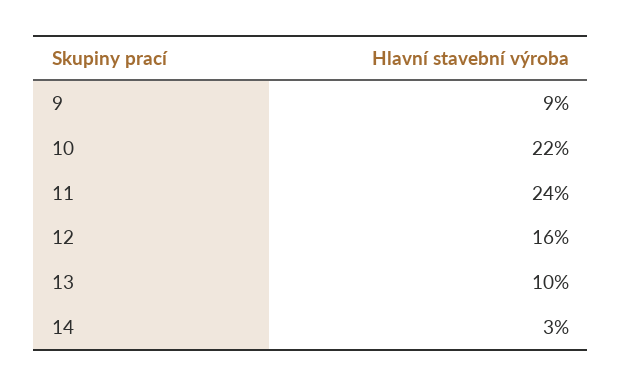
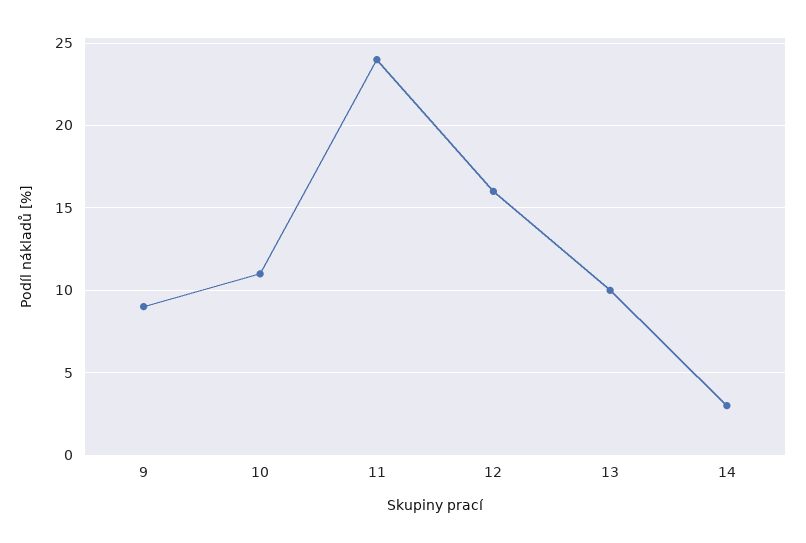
  {
    "9": 9,
-   "10": 22,
+   "10": 11,
    "11": 24,
    "12": 16,
    "13": 10,
    "14": 3
  }

